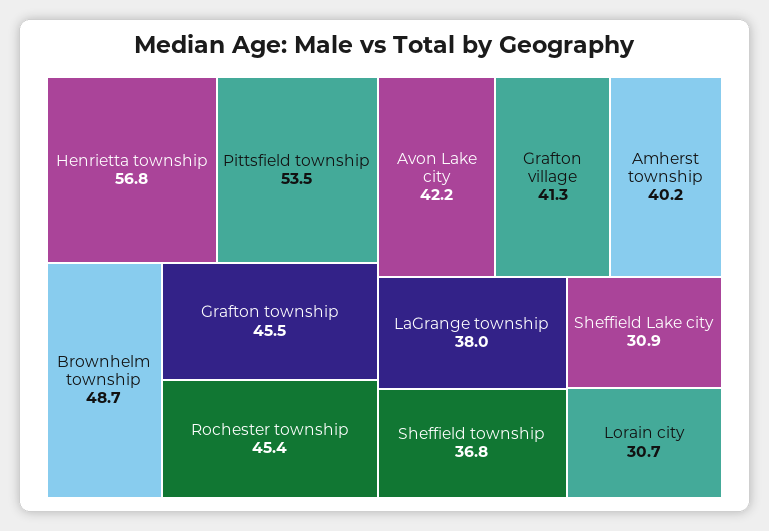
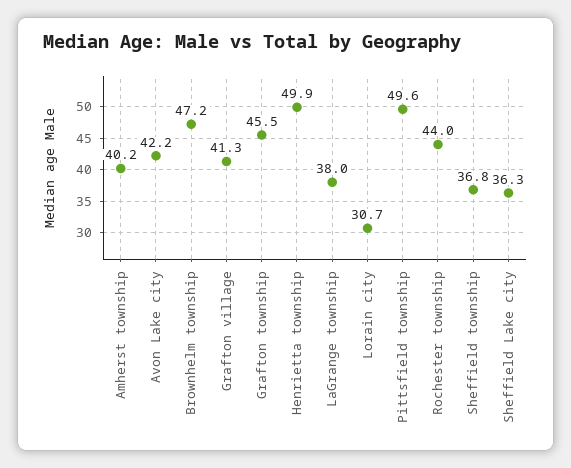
  {
-   "Henrietta township": 56.8,
+   "Henrietta township": 49.9,
-   "Pittsfield township": 53.5,
+   "Pittsfield township": 49.6,
-   "Brownhelm township": 48.7,
+   "Brownhelm township": 47.2,
    "Grafton township": 45.5,
-   "Rochester township": 45.4,
+   "Rochester township": 44,
    "Avon Lake city": 42.2,
    "Grafton village": 41.3,
    "Amherst township": 40.2,
    "LaGrange township": 38,
    "Sheffield township": 36.8,
-   "Sheffield Lake city": 30.9,
+   "Sheffield Lake city": 36.3,
    "Lorain city": 30.7
  }

